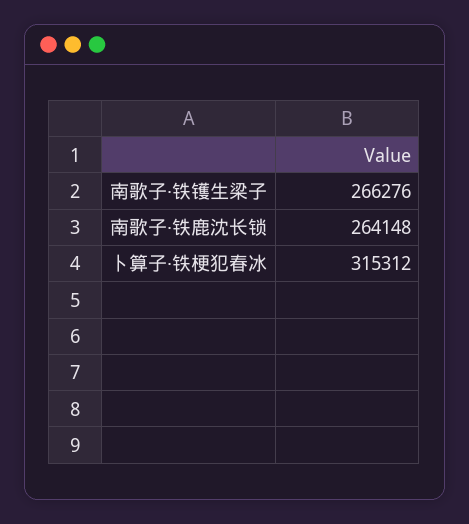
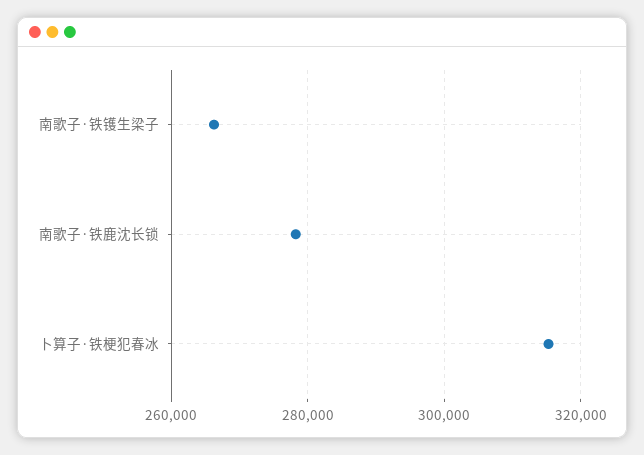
  {
    "南歌子·铁镬生梁子": 266276,
-   "南歌子·铁鹿沈长锁": 264148,
+   "南歌子·铁鹿沈长锁": 278000,
    "卜算子·铁梗犯春冰": 315312
  }

